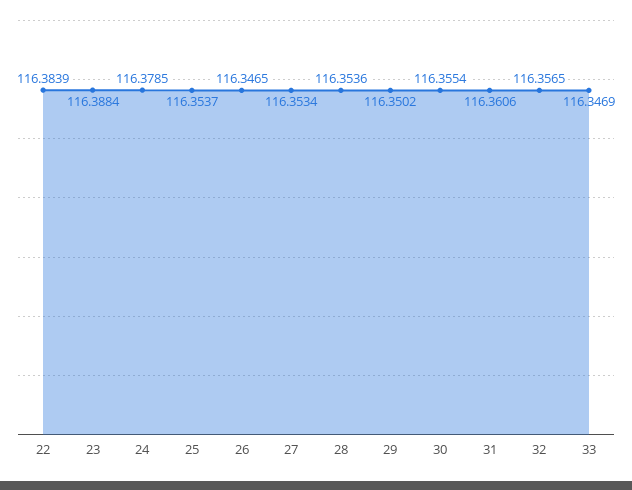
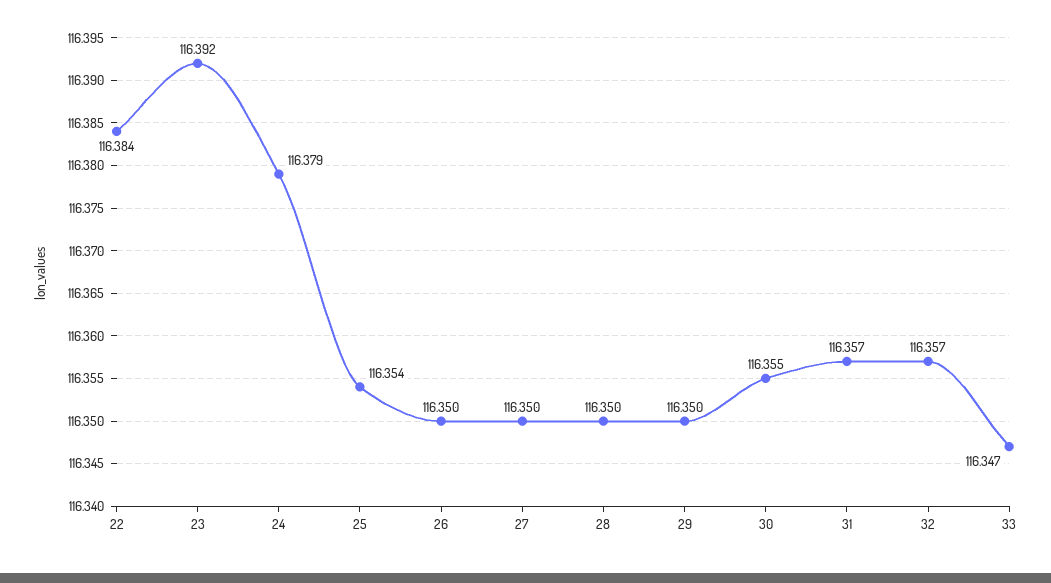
  {
    "22": 116.3839,
-   "23": 116.3884,
+   "23": 116.392,
    "24": 116.3785,
    "25": 116.3537,
-   "26": 116.3465,
+   "26": 116.35,
-   "27": 116.3534,
+   "27": 116.35,
-   "28": 116.3536,
+   "28": 116.35,
    "29": 116.3502,
    "30": 116.3554,
-   "31": 116.3606,
+   "31": 116.357,
    "32": 116.3565,
    "33": 116.3469
  }

